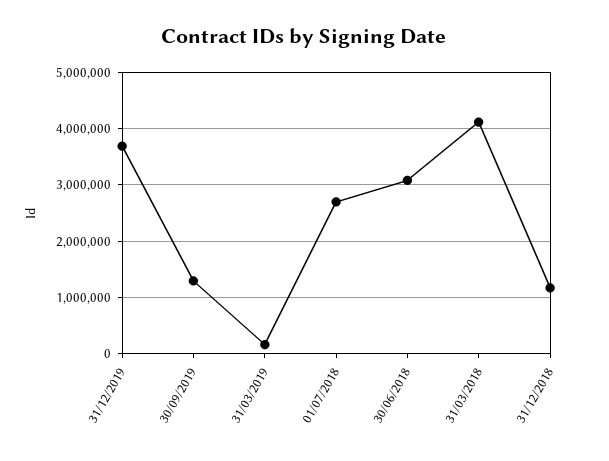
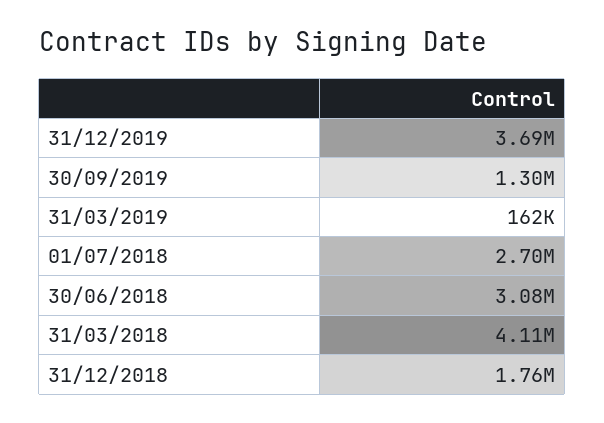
  {
    "31/12/2019": 3690000,
    "30/09/2019": 1300000,
    "31/03/2019": 162000,
    "01/07/2018": 2700000,
    "30/06/2018": 3080000,
    "31/03/2018": 4110000,
-   "31/12/2018": 1200000
+   "31/12/2018": 1760000
  }

